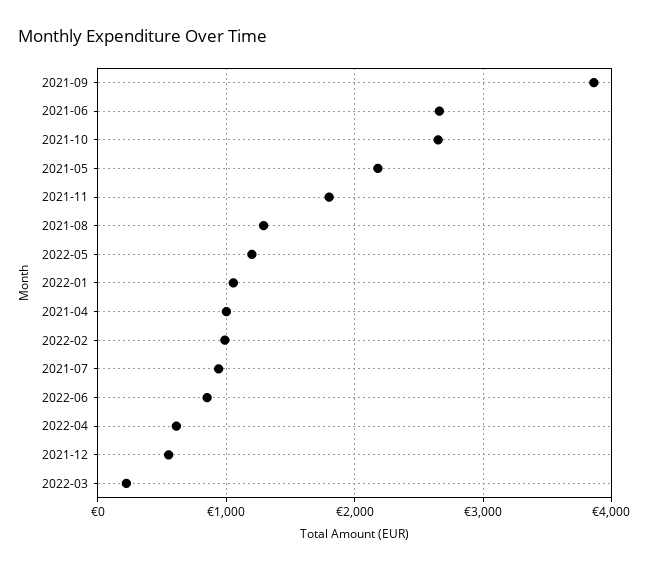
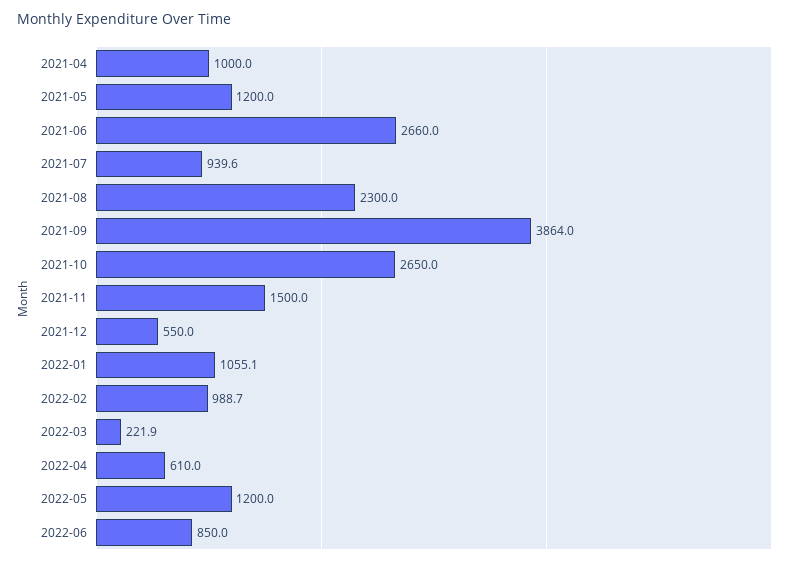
  {
    "2021-09": 3864,
    "2021-06": 2660,
    "2021-10": 2650,
-   "2021-05": 2200,
+   "2021-05": 1200,
-   "2021-11": 1800,
+   "2021-11": 1500,
-   "2021-08": 1300,
+   "2021-08": 2300,
    "2022-05": 1200,
    "2022-01": 1055.1,
    "2021-04": 1000,
    "2022-02": 988.7,
    "2021-07": 939.6,
    "2022-06": 850,
    "2022-04": 610,
    "2021-12": 550,
    "2022-03": 221.9
  }

